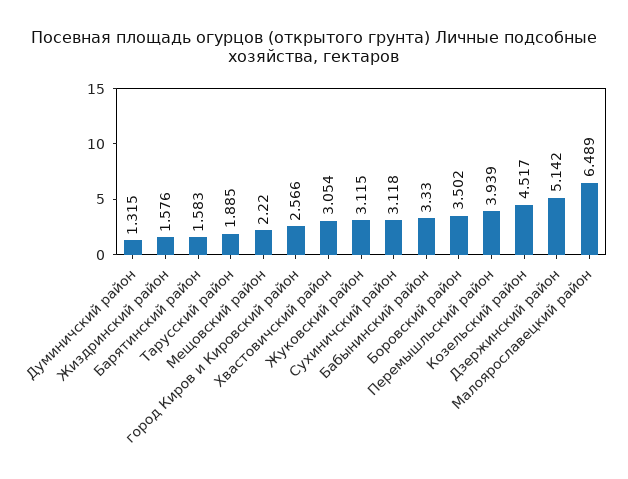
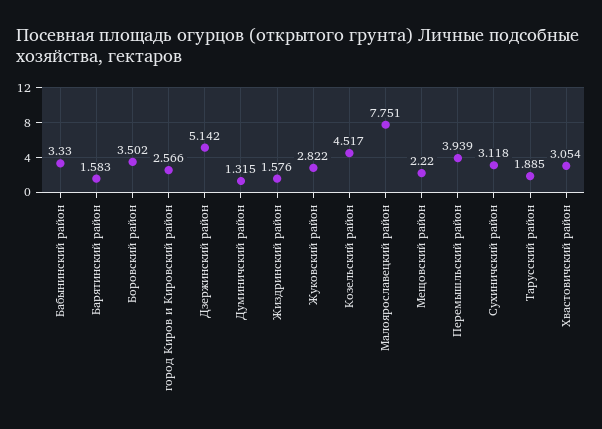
  {
    "Думиничский район": 1.315,
    "Жиздринский район": 1.576,
    "Барятинский район": 1.583,
    "Тарусский район": 1.885,
    "Мещовский район": 2.22,
    "город Киров и Кировский район": 2.566,
    "Хвастовичский район": 3.054,
-   "Жуковский район": 3.115,
+   "Жуковский район": 2.822,
    "Сухиничский район": 3.118,
    "Бабынинский район": 3.33,
    "Боровский район": 3.502,
    "Перемышльский район": 3.939,
    "Козельский район": 4.517,
    "Дзержинский район": 5.142,
-   "Малоярославецкий район": 6.489
+   "Малоярославецкий район": 7.751
  }

